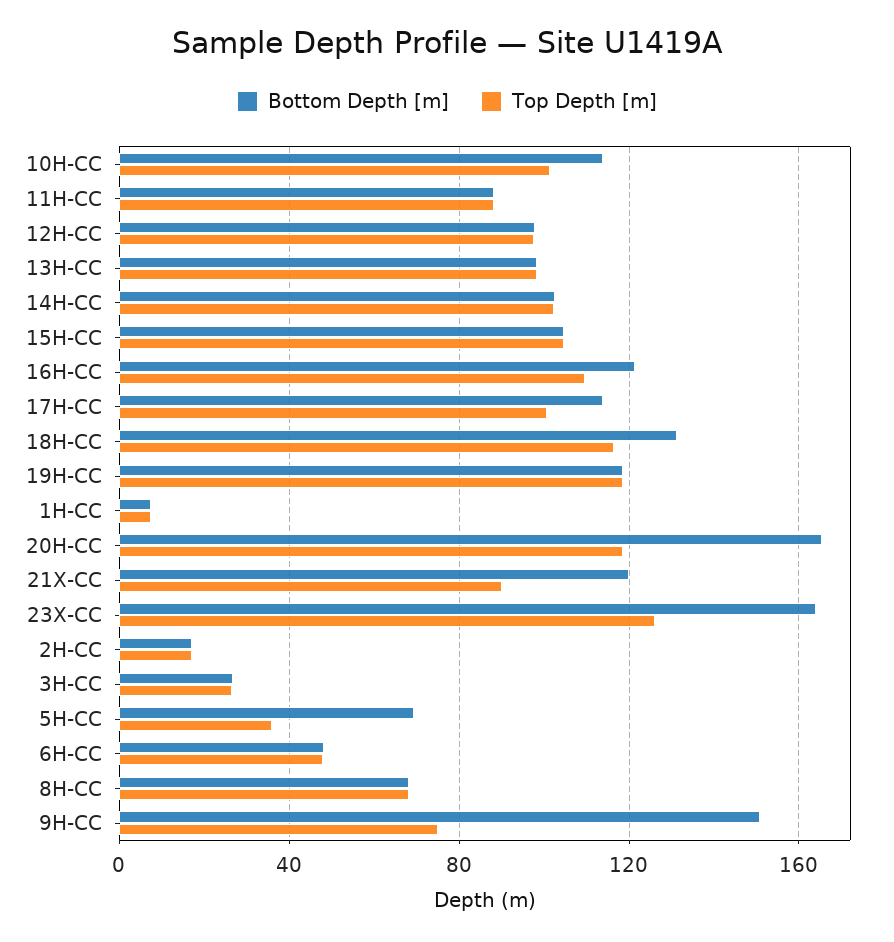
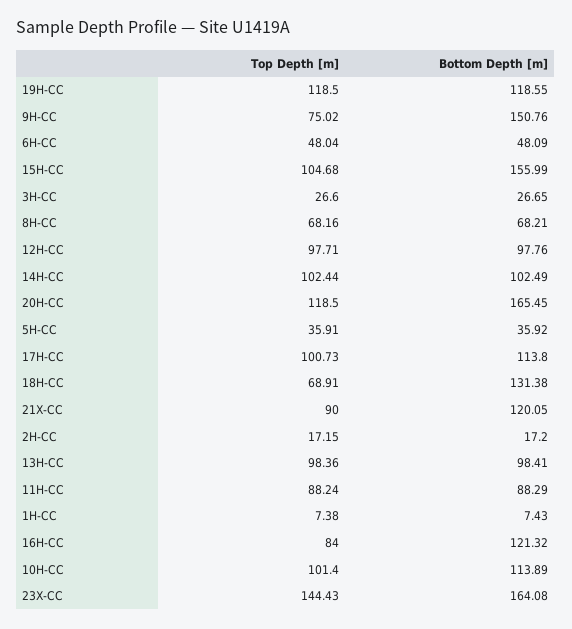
  {
    "Bottom Depth [m]": {
      "10H-CC": 113.89,
      "11H-CC": 88.29,
      "12H-CC": 97.76,
      "13H-CC": 98.41,
      "14H-CC": 102.49,
-     "15H-CC": 105,
+     "15H-CC": 155.99,
      "16H-CC": 121.32,
      "17H-CC": 113.8,
      "18H-CC": 131.38,
      "19H-CC": 118.55,
      "1H-CC": 7.43,
      "20H-CC": 165.45,
      "21X-CC": 120.05,
      "23X-CC": 164.08,
      "2H-CC": 17.2,
      "3H-CC": 26.65,
-     "5H-CC": 70,
+     "5H-CC": 35.92,
      "6H-CC": 48.09,
      "8H-CC": 68.21,
      "9H-CC": 150.76
    },
    "Top Depth [m]": {
      "10H-CC": 101.4,
      "11H-CC": 88.24,
      "12H-CC": 97.71,
      "13H-CC": 98.36,
      "14H-CC": 102.44,
      "15H-CC": 104.68,
-     "16H-CC": 110,
+     "16H-CC": 84,
      "17H-CC": 100.73,
-     "18H-CC": 115,
+     "18H-CC": 68.91,
      "19H-CC": 118.5,
      "1H-CC": 7.38,
      "20H-CC": 118.5,
      "21X-CC": 90,
-     "23X-CC": 125,
+     "23X-CC": 144.43,
      "2H-CC": 17.15,
      "3H-CC": 26.6,
      "5H-CC": 35.91,
      "6H-CC": 48.04,
      "8H-CC": 68.16,
      "9H-CC": 75.02
    }
  }

